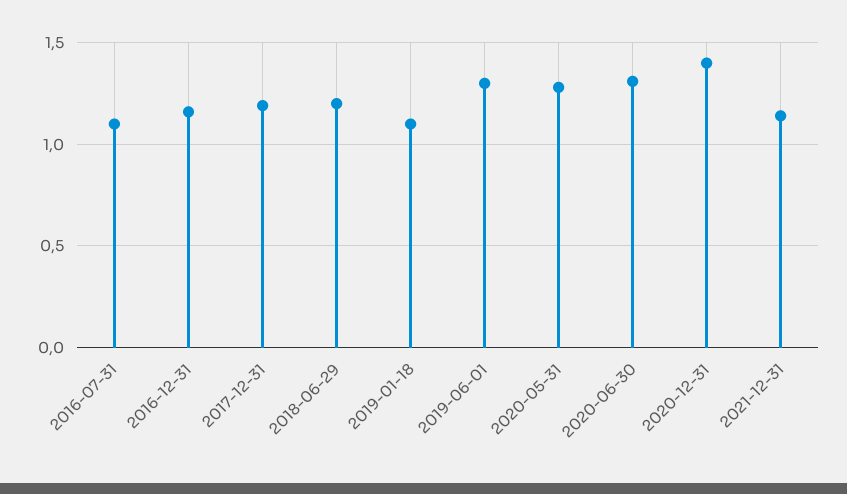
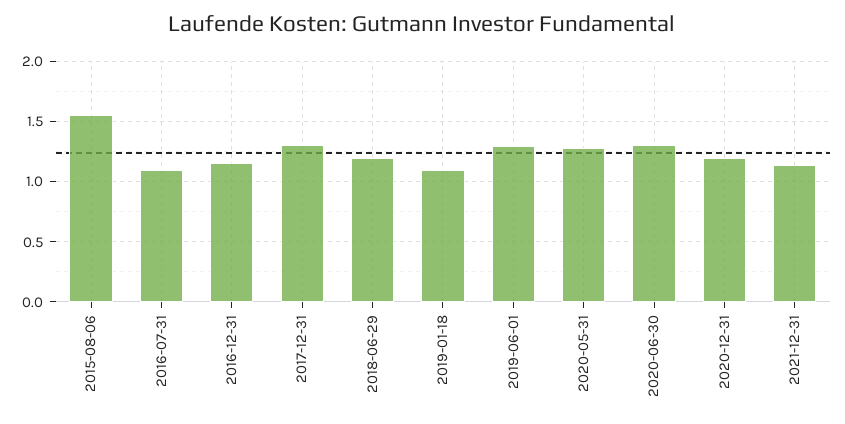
  {
    "2016-07-31": 1.1,
    "2016-12-31": 1.15,
-   "2017-12-31": 1.2,
+   "2017-12-31": 1.3,
    "2018-06-29": 1.2,
    "2019-01-18": 1.1,
    "2019-06-01": 1.3,
    "2020-05-31": 1.3,
    "2020-06-30": 1.3,
-   "2020-12-31": 1.4,
+   "2020-12-31": 1.2,
-   "2021-12-31": 1.15
+   "2021-12-31": 1.15,
+   "2015-08-06": 1.55
  }

